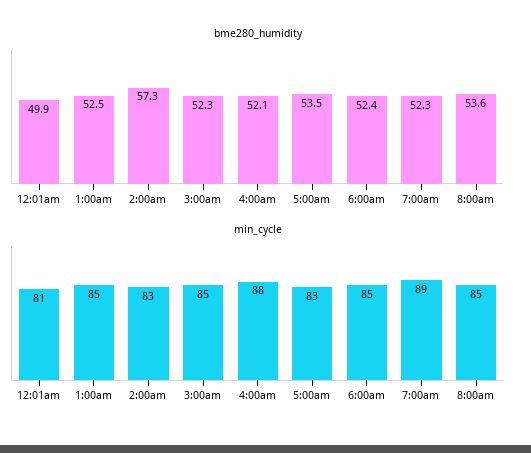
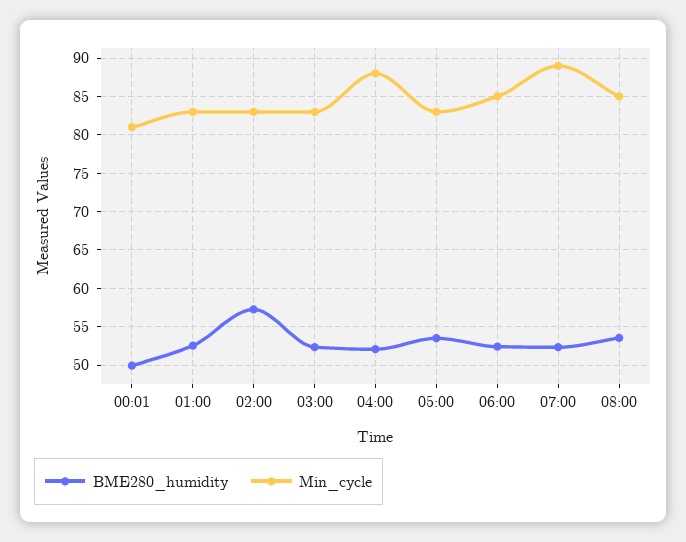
  {
    "bme280_humidity": {
      "12:01am": 49.9,
      "1:00am": 52.5,
      "2:00am": 57.3,
      "3:00am": 52.3,
      "4:00am": 52.1,
      "5:00am": 53.5,
      "6:00am": 52.4,
      "7:00am": 52.3,
      "8:00am": 53.6
    },
    "min_cycle": {
      "12:01am": 81,
-     "1:00am": 85,
+     "1:00am": 83,
      "2:00am": 83,
-     "3:00am": 85,
+     "3:00am": 83,
      "4:00am": 88,
      "5:00am": 83,
      "6:00am": 85,
      "7:00am": 89,
      "8:00am": 85
    }
  }

